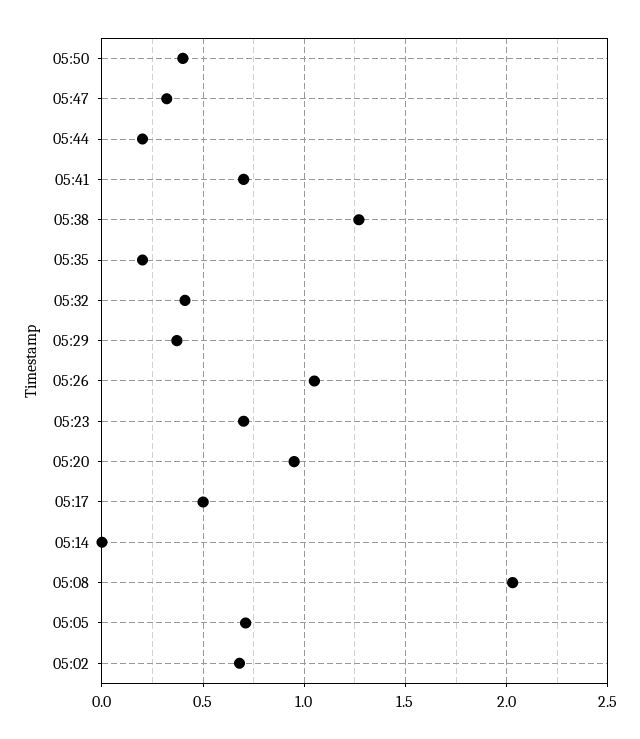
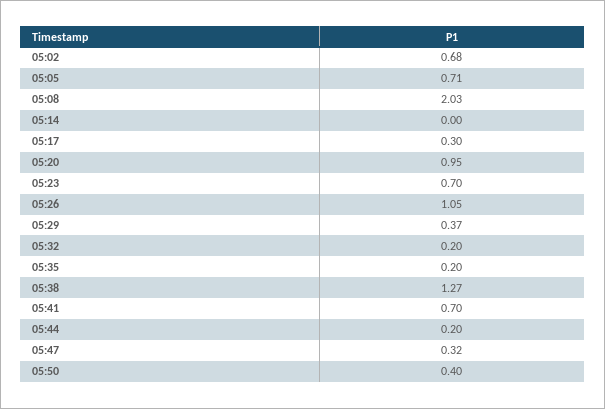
  {
    "05:50": 0.4,
    "05:47": 0.32,
    "05:44": 0.2,
    "05:41": 0.7,
    "05:38": 1.27,
    "05:35": 0.2,
-   "05:32": 0.4,
+   "05:32": 0.2,
    "05:29": 0.37,
    "05:26": 1.05,
    "05:23": 0.7,
    "05:20": 0.95,
-   "05:17": 0.5,
+   "05:17": 0.3,
    "05:14": 0,
    "05:08": 2.03,
    "05:05": 0.71,
    "05:02": 0.68
  }

